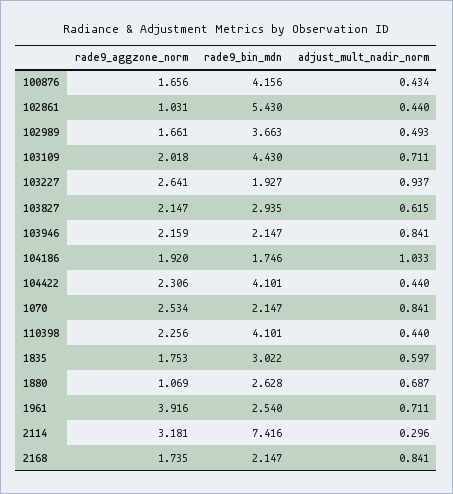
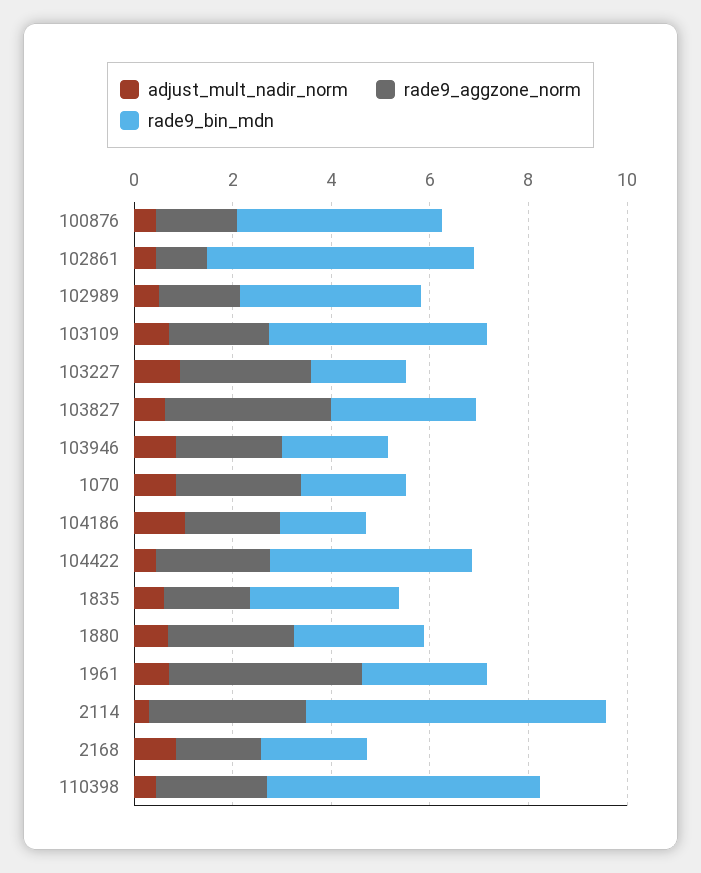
  {
    "rade9_aggzone_norm": {
      "100876": 1.656,
      "102861": 1.031,
      "102989": 1.661,
      "103109": 2.018,
      "103227": 2.641,
-     "103827": 2.147,
+     "103827": 3.5,
      "103946": 2.159,
      "104186": 1.92,
      "104422": 2.306,
      "1070": 2.534,
      "110398": 2.256,
      "1835": 1.753,
-     "1880": 1.069,
+     "1880": 2.5,
      "1961": 3.916,
      "2114": 3.181,
      "2168": 1.735
    },
    "rade9_bin_mdn": {
      "100876": 4.156,
      "102861": 5.43,
      "102989": 3.663,
      "103109": 4.43,
      "103227": 1.927,
      "103827": 2.935,
      "103946": 2.147,
      "104186": 1.746,
      "104422": 4.101,
      "1070": 2.147,
-     "110398": 4.101,
+     "110398": 5.5,
      "1835": 3.022,
      "1880": 2.628,
      "1961": 2.54,
-     "2114": 7.416,
+     "2114": 6,
      "2168": 2.147
    },
    "adjust_mult_nadir_norm": {
      "100876": 0.434,
      "102861": 0.44,
      "102989": 0.493,
      "103109": 0.711,
      "103227": 0.937,
      "103827": 0.615,
      "103946": 0.841,
      "104186": 1.033,
      "104422": 0.44,
      "1070": 0.841,
      "110398": 0.44,
      "1835": 0.597,
      "1880": 0.687,
      "1961": 0.711,
      "2114": 0.296,
      "2168": 0.841
    }
  }

